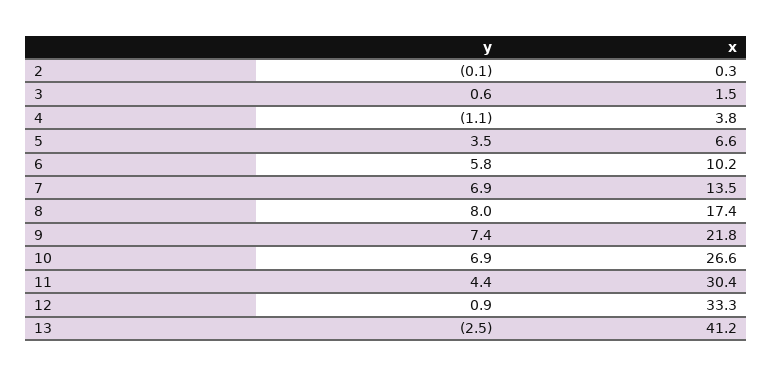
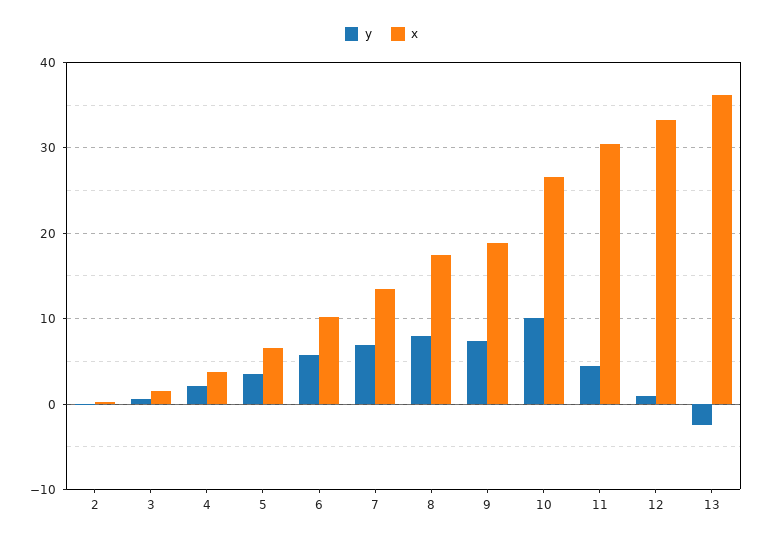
  {
    "y": {
      "2": -0.1,
      "3": 0.6,
-     "4": -1.1,
+     "4": 2,
      "5": 3.5,
      "6": 5.8,
      "7": 6.9,
      "8": 8,
      "9": 7.4,
-     "10": 6.9,
+     "10": 10,
      "11": 4.4,
      "12": 0.9,
      "13": -2.5
    },
    "x": {
      "2": 0.3,
      "3": 1.5,
      "4": 3.8,
      "5": 6.6,
      "6": 10.2,
      "7": 13.5,
      "8": 17.4,
-     "9": 21.8,
+     "9": 19,
      "10": 26.6,
      "11": 30.4,
      "12": 33.3,
-     "13": 41.2
+     "13": 36
    }
  }

